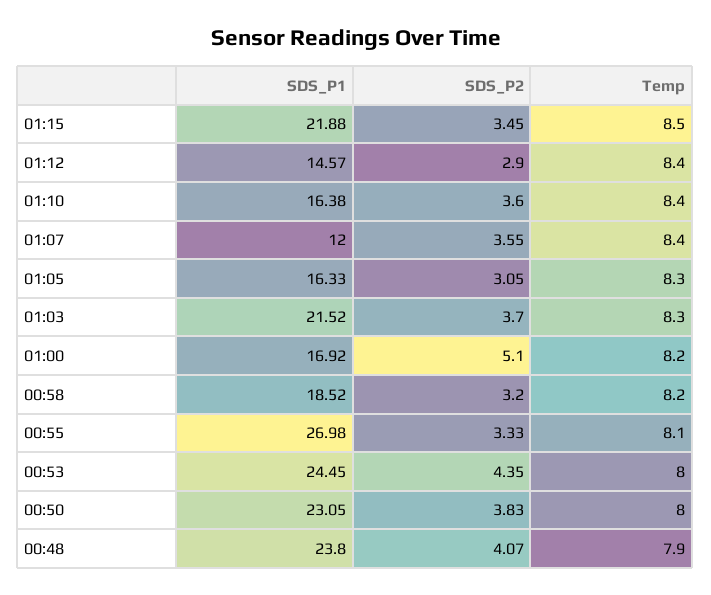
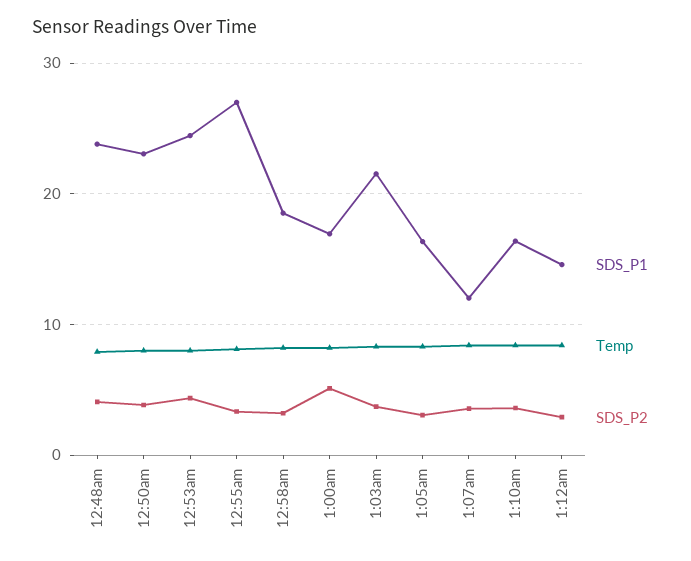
  {
    "SDS_P1": {
-     "01:15": 21.88,
      "01:12": 14.57,
      "01:10": 16.38,
      "01:07": 12,
      "01:05": 16.33,
      "01:03": 21.52,
      "01:00": 16.92,
      "00:58": 18.52,
      "00:55": 26.98,
      "00:53": 24.45,
      "00:50": 23.05,
      "00:48": 23.8
    },
    "SDS_P2": {
-     "01:15": 3.45,
      "01:12": 2.9,
      "01:10": 3.6,
      "01:07": 3.55,
      "01:05": 3.05,
      "01:03": 3.7,
      "01:00": 5.1,
      "00:58": 3.2,
      "00:55": 3.33,
      "00:53": 4.35,
      "00:50": 3.83,
      "00:48": 4.07
    },
    "Temp": {
-     "01:15": 8.5,
      "01:12": 8.4,
      "01:10": 8.4,
      "01:07": 8.4,
      "01:05": 8.3,
      "01:03": 8.3,
      "01:00": 8.2,
      "00:58": 8.2,
      "00:55": 8.1,
      "00:53": 8,
      "00:50": 8,
      "00:48": 7.9
    }
  }

